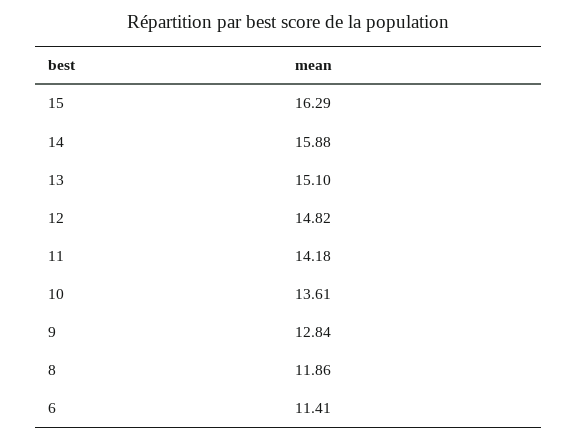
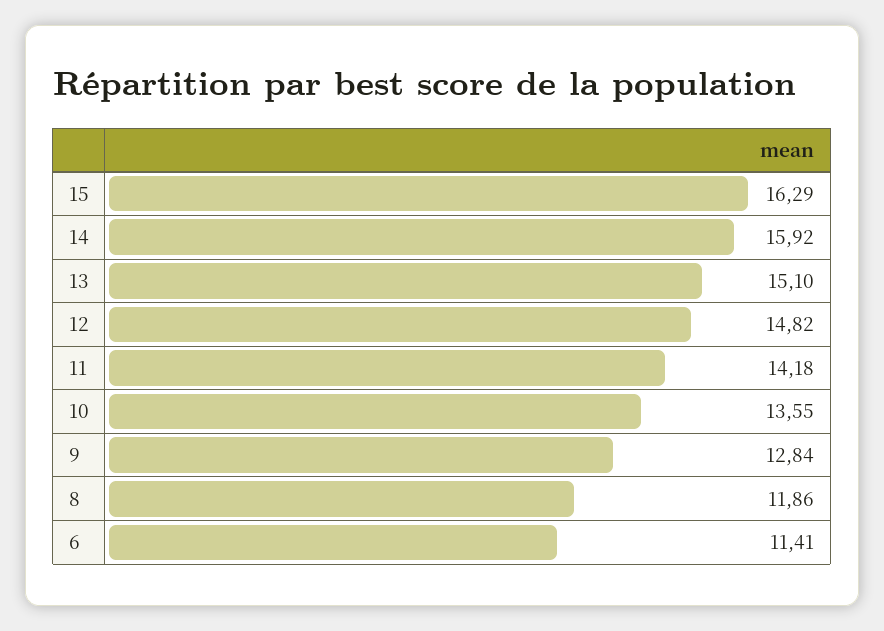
  {
    "15": 16.29,
-   "14": 15.88,
+   "14": 15.92,
    "13": 15.1,
    "12": 14.82,
    "11": 14.18,
-   "10": 13.61,
+   "10": 13.55,
    "9": 12.84,
    "8": 11.86,
    "6": 11.41
  }

